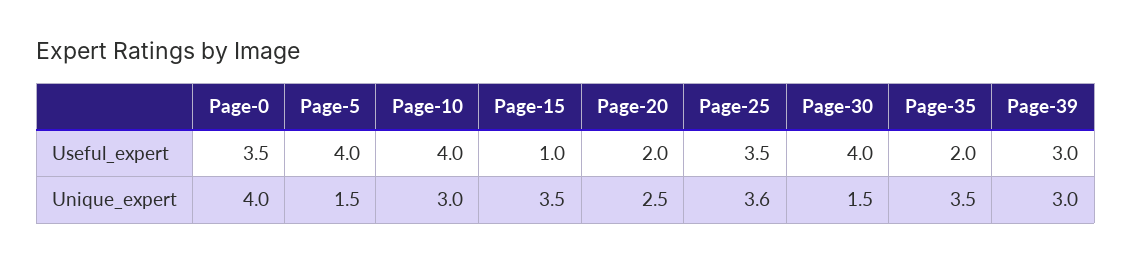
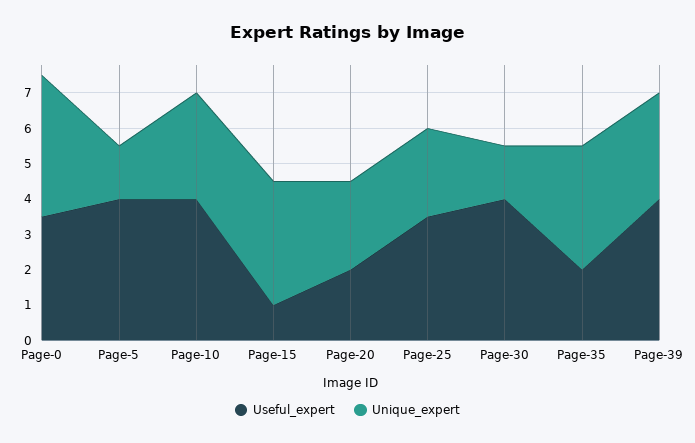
  {
    "Useful_expert": {
      "Page-0": 3.5,
      "Page-5": 4,
      "Page-10": 4,
      "Page-15": 1,
      "Page-20": 2,
      "Page-25": 3.5,
      "Page-30": 4,
      "Page-35": 2,
-     "Page-39": 3
+     "Page-39": 4
    },
    "Unique_expert": {
      "Page-0": 4,
      "Page-5": 1.5,
      "Page-10": 3,
      "Page-15": 3.5,
      "Page-20": 2.5,
-     "Page-25": 3.6,
+     "Page-25": 2.5,
      "Page-30": 1.5,
      "Page-35": 3.5,
      "Page-39": 3
    }
  }

